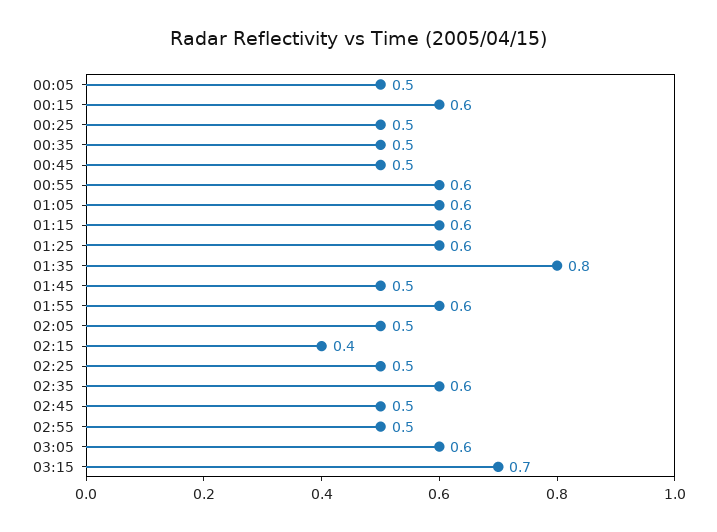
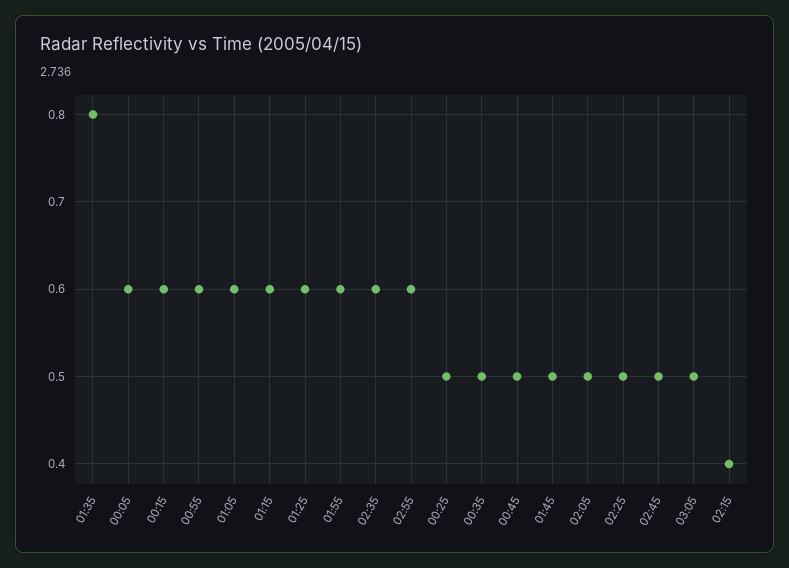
  {
-   "00:05": 0.5,
+   "00:05": 0.6,
    "00:15": 0.6,
    "00:25": 0.5,
    "00:35": 0.5,
    "00:45": 0.5,
    "00:55": 0.6,
    "01:05": 0.6,
    "01:15": 0.6,
    "01:25": 0.6,
    "01:35": 0.8,
    "01:45": 0.5,
    "01:55": 0.6,
    "02:05": 0.5,
    "02:15": 0.4,
    "02:25": 0.5,
    "02:35": 0.6,
    "02:45": 0.5,
-   "02:55": 0.5,
+   "02:55": 0.6,
-   "03:05": 0.6,
+   "03:05": 0.5
-   "03:15": 0.7
  }

